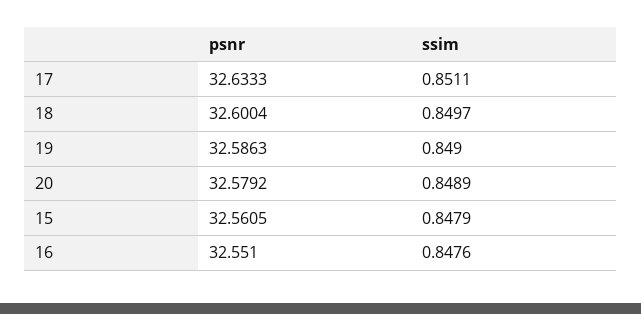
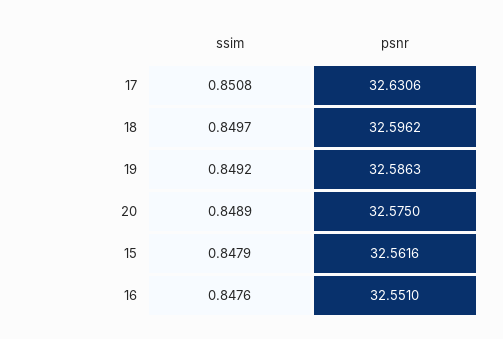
  {
    "psnr": {
-     "17": 32.6333,
+     "17": 32.6306,
-     "18": 32.6004,
+     "18": 32.5962,
      "19": 32.5863,
-     "20": 32.5792,
+     "20": 32.575,
-     "15": 32.5605,
+     "15": 32.5616,
      "16": 32.551
    },
    "ssim": {
-     "17": 0.8511,
+     "17": 0.8508,
      "18": 0.8497,
-     "19": 0.849,
+     "19": 0.8492,
      "20": 0.8489,
      "15": 0.8479,
      "16": 0.8476
    }
  }

